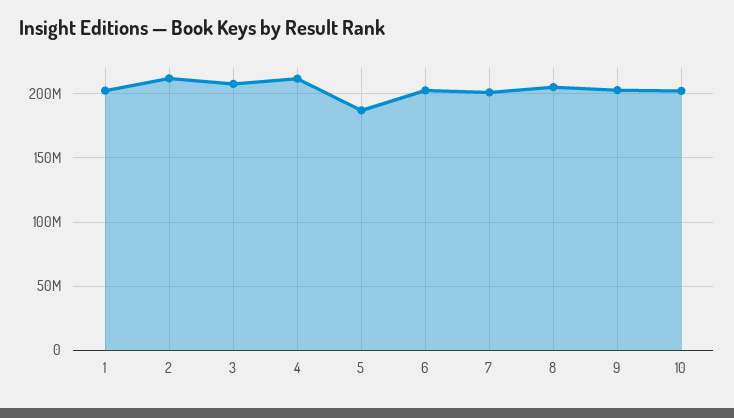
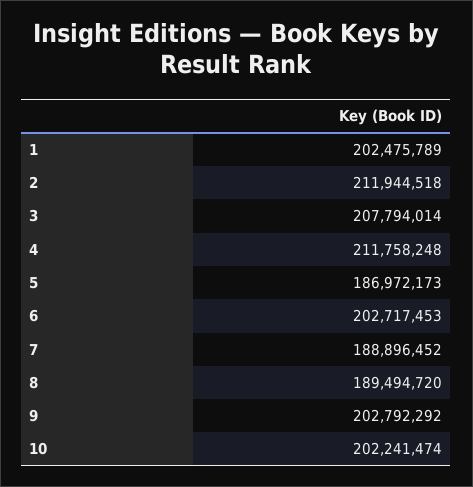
  {
    "1": 202475789,
    "2": 211944518,
    "3": 207794014,
    "4": 211758248,
    "5": 186972173,
    "6": 202717453,
-   "7": 200000000,
+   "7": 188896452,
-   "8": 205000000,
+   "8": 189494720,
    "9": 202792292,
    "10": 202241474
  }

